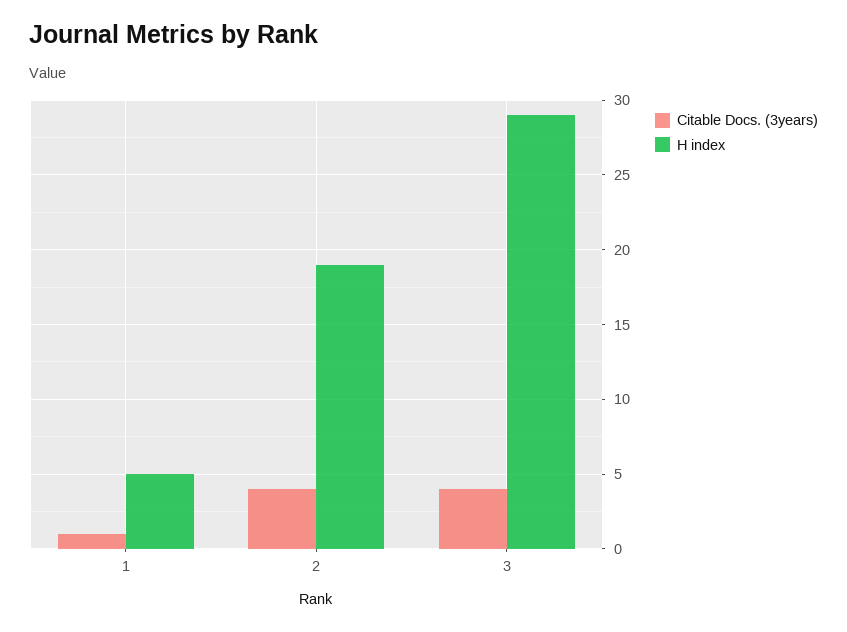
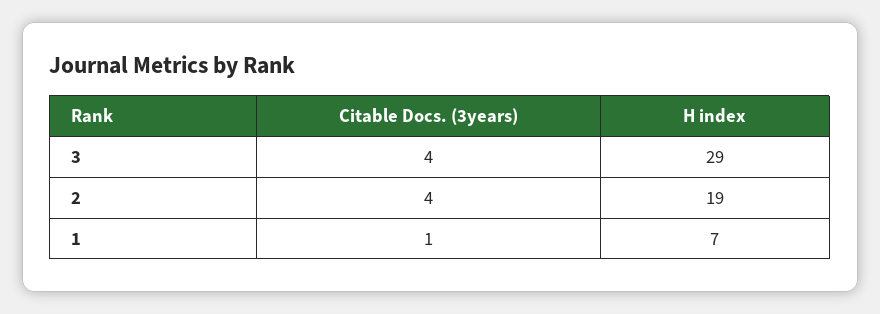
  {
    "Citable Docs. (3years)": {
      "1": 1,
      "2": 4,
      "3": 4
    },
    "H index": {
-     "1": 5,
+     "1": 7,
      "2": 19,
      "3": 29
    }
  }

